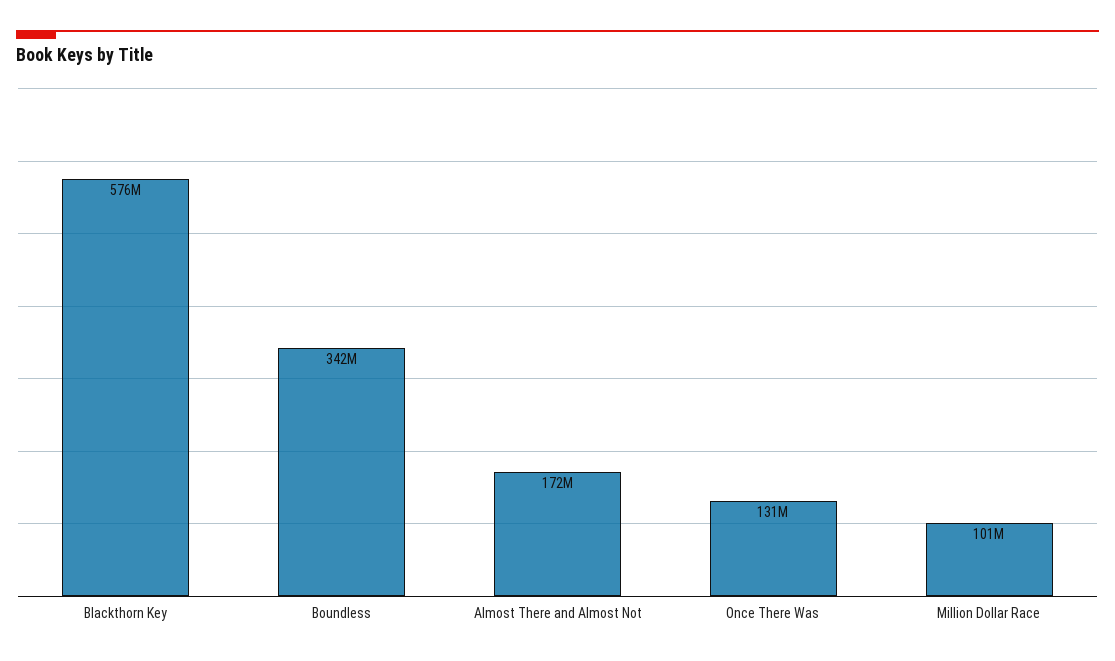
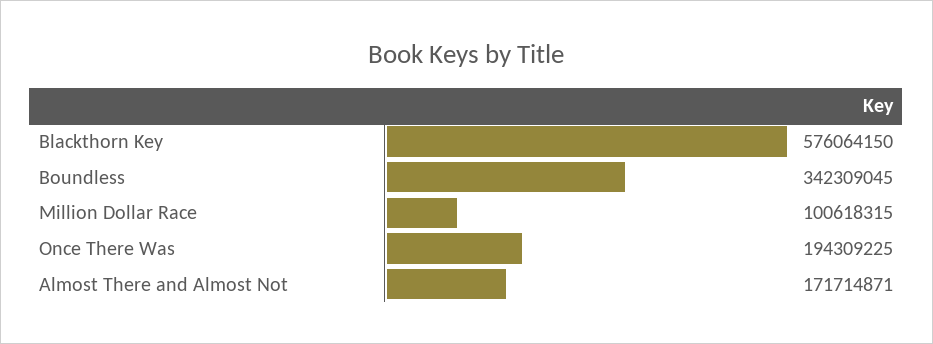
  {
    "Blackthorn Key": 576064150,
    "Boundless": 342309045,
    "Almost There and Almost Not": 171714871,
-   "Once There Was": 131000000,
+   "Once There Was": 194309225,
    "Million Dollar Race": 100618315
  }

